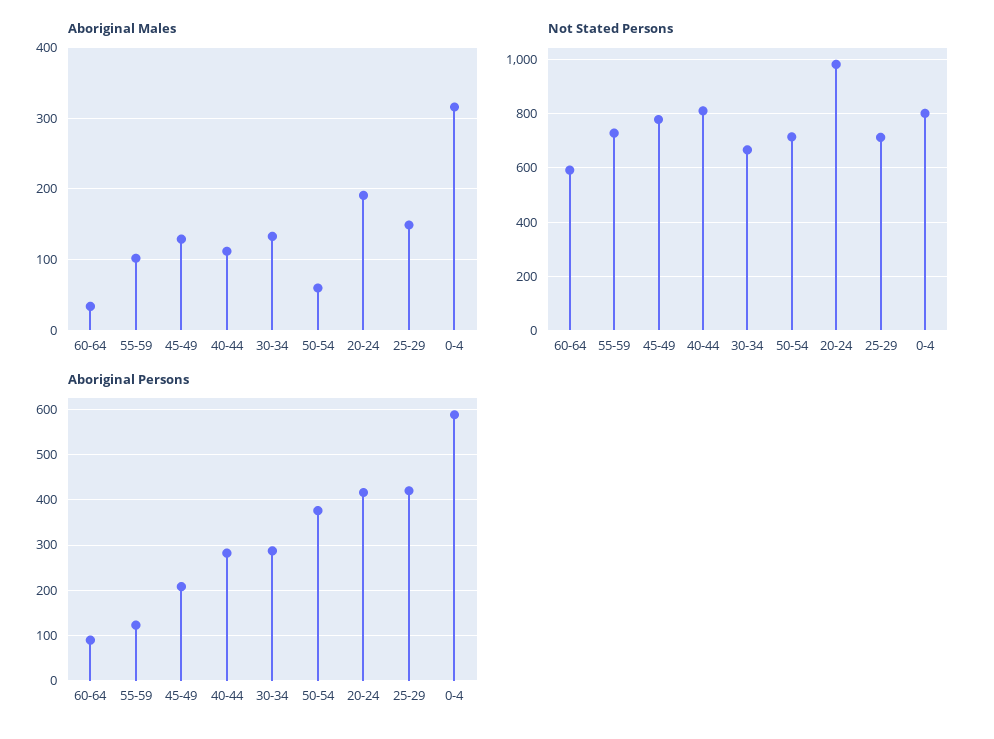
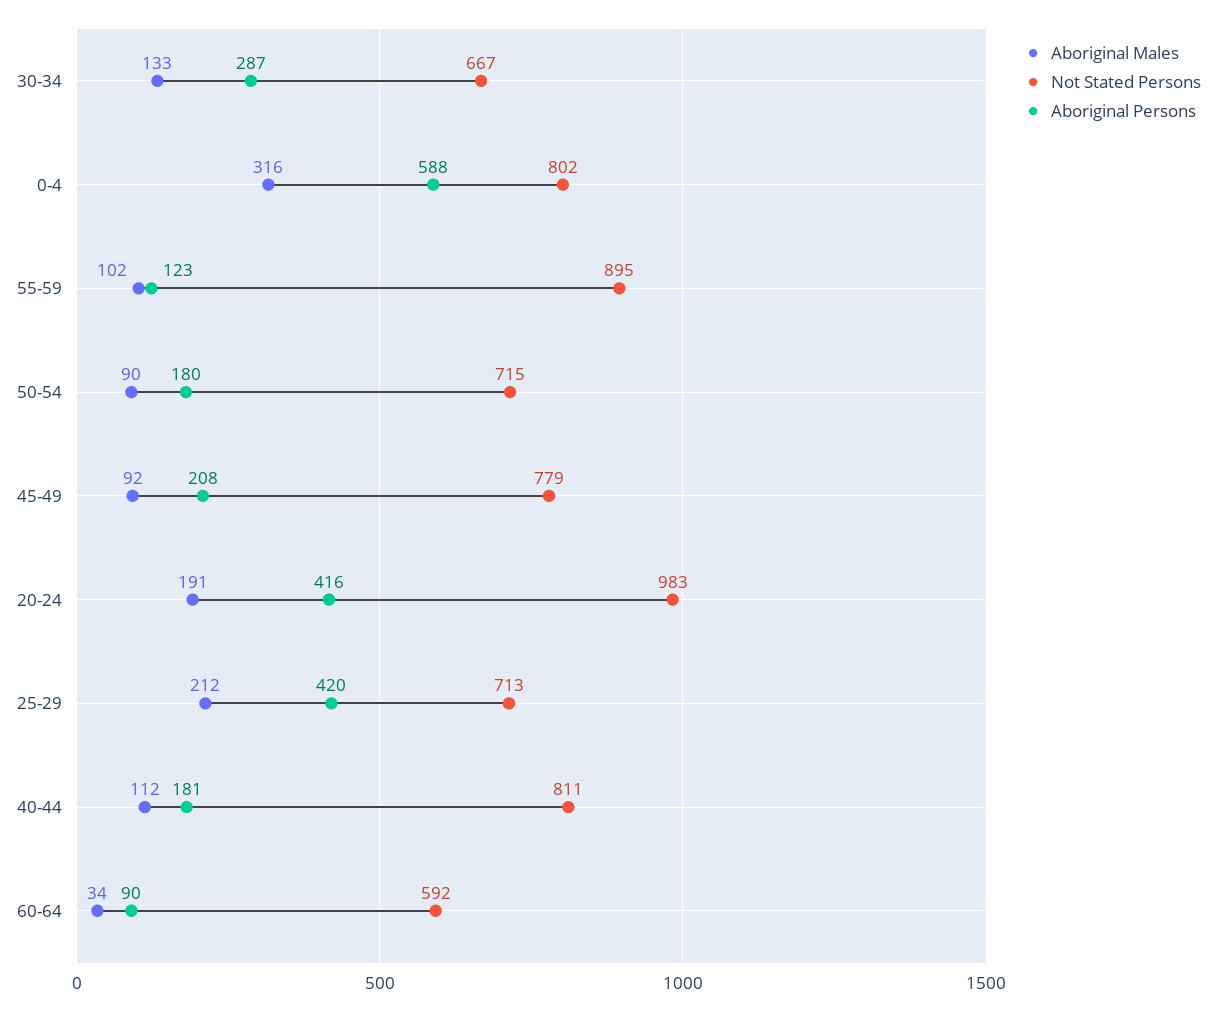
  {
    "Aboriginal Males": {
      "60-64": 34,
      "55-59": 102,
-     "45-49": 130,
+     "45-49": 92,
      "40-44": 112,
      "30-34": 133,
-     "50-54": 60,
+     "50-54": 90,
      "20-24": 191,
-     "25-29": 150,
+     "25-29": 212,
      "0-4": 316
    },
    "Not Stated Persons": {
      "60-64": 592,
-     "55-59": 725,
+     "55-59": 895,
      "45-49": 779,
      "40-44": 811,
      "30-34": 667,
      "50-54": 715,
      "20-24": 983,
      "25-29": 713,
      "0-4": 802
    },
    "Aboriginal Persons": {
      "60-64": 90,
      "55-59": 123,
      "45-49": 208,
-     "40-44": 280,
+     "40-44": 181,
      "30-34": 287,
-     "50-54": 380,
+     "50-54": 180,
      "20-24": 416,
      "25-29": 420,
      "0-4": 588
    }
  }

